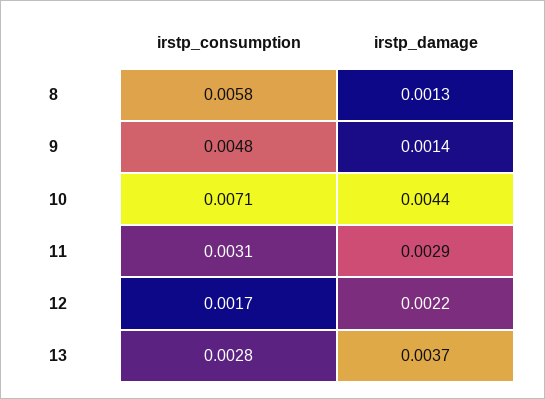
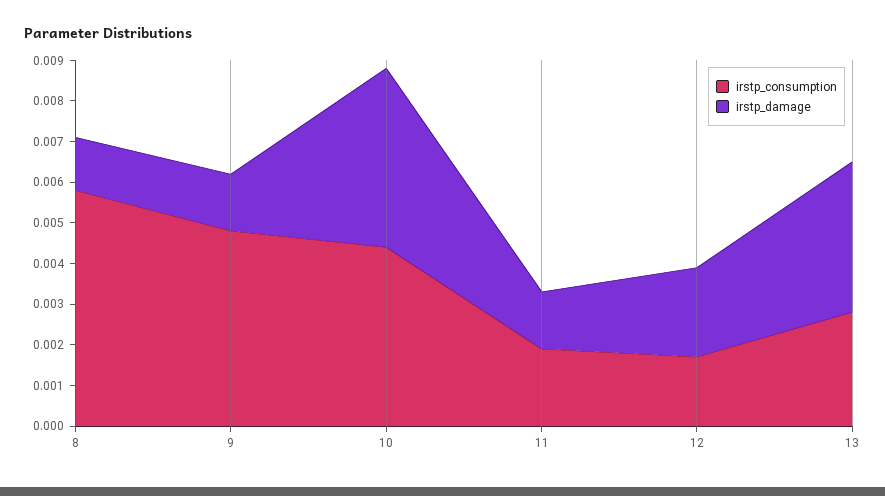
  {
    "irstp_consumption": {
      "8": 0.0058,
      "9": 0.0048,
-     "10": 0.0071,
+     "10": 0.0045,
-     "11": 0.0031,
+     "11": 0.002,
      "12": 0.0017,
      "13": 0.0028
    },
    "irstp_damage": {
      "8": 0.0013,
      "9": 0.0014,
      "10": 0.0044,
-     "11": 0.0029,
+     "11": 0.0015,
      "12": 0.0022,
      "13": 0.0037
    }
  }

